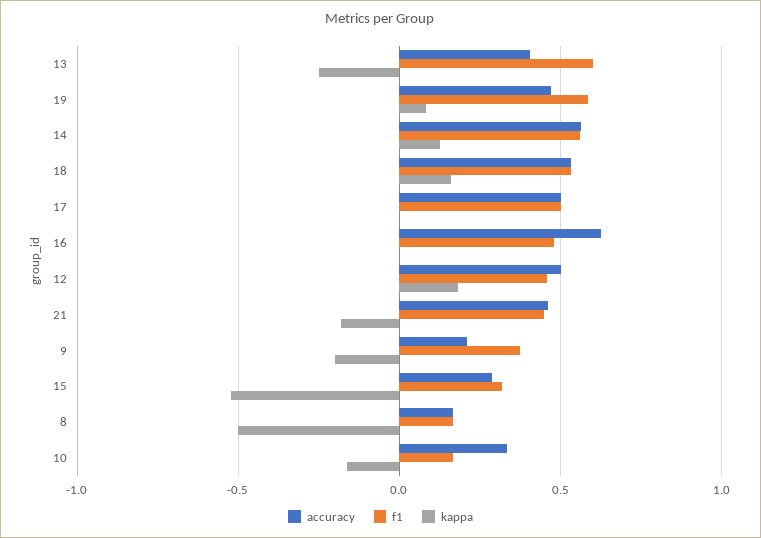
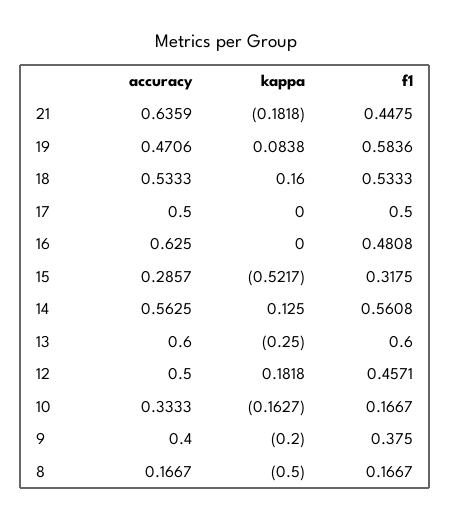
  {
    "accuracy": {
-     "13": 0.4,
+     "13": 0.6,
      "19": 0.4706,
      "14": 0.5625,
      "18": 0.5333,
      "17": 0.5,
      "16": 0.625,
      "12": 0.5,
-     "21": 0.45,
+     "21": 0.6359,
-     "9": 0.2,
+     "9": 0.4,
      "15": 0.2857,
      "8": 0.1667,
      "10": 0.3333
    },
    "f1": {
      "13": 0.6,
      "19": 0.5836,
      "14": 0.5608,
      "18": 0.5333,
      "17": 0.5,
      "16": 0.4808,
      "12": 0.4571,
      "21": 0.4475,
      "9": 0.375,
      "15": 0.3175,
      "8": 0.1667,
      "10": 0.1667
    },
    "kappa": {
      "13": -0.25,
      "19": 0.0838,
      "14": 0.125,
      "18": 0.16,
      "17": 0,
      "16": 0,
      "12": 0.1818,
      "21": -0.1818,
      "9": -0.2,
      "15": -0.5217,
      "8": -0.5,
      "10": -0.1627
    }
  }

